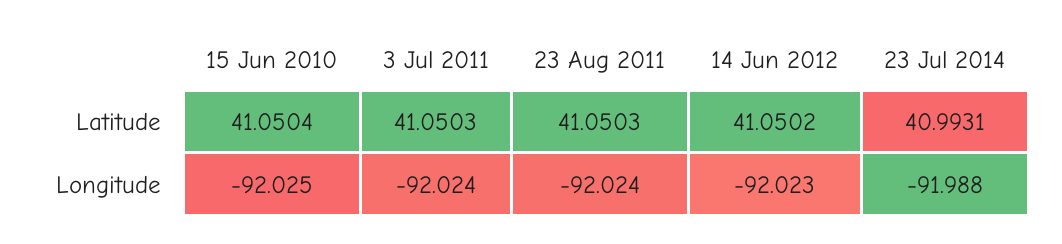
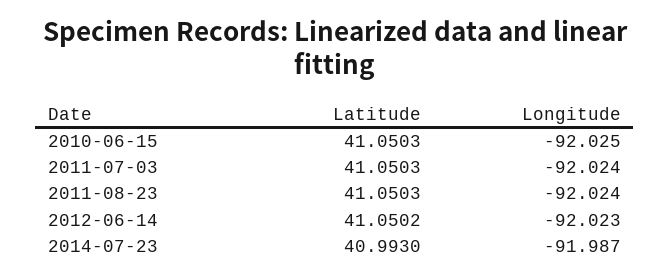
  {
    "15 Jun 2010": {
-     "Latitude": 41.0504,
+     "Latitude": 41.0503,
      "Longitude": -92.025
    },
    "3 Jul 2011": {
      "Latitude": 41.0503,
      "Longitude": -92.024
    },
    "23 Aug 2011": {
      "Latitude": 41.0503,
      "Longitude": -92.024
    },
    "14 Jun 2012": {
      "Latitude": 41.0502,
      "Longitude": -92.023
    },
    "23 Jul 2014": {
-     "Latitude": 40.9931,
+     "Latitude": 40.993,
-     "Longitude": -91.988
+     "Longitude": -91.987
    }
  }

